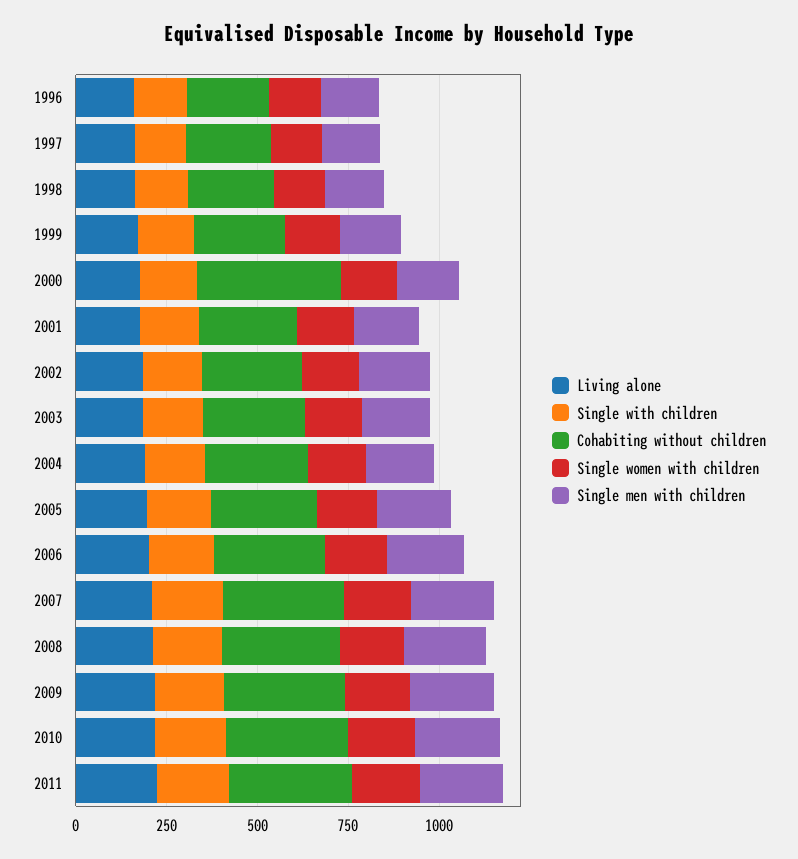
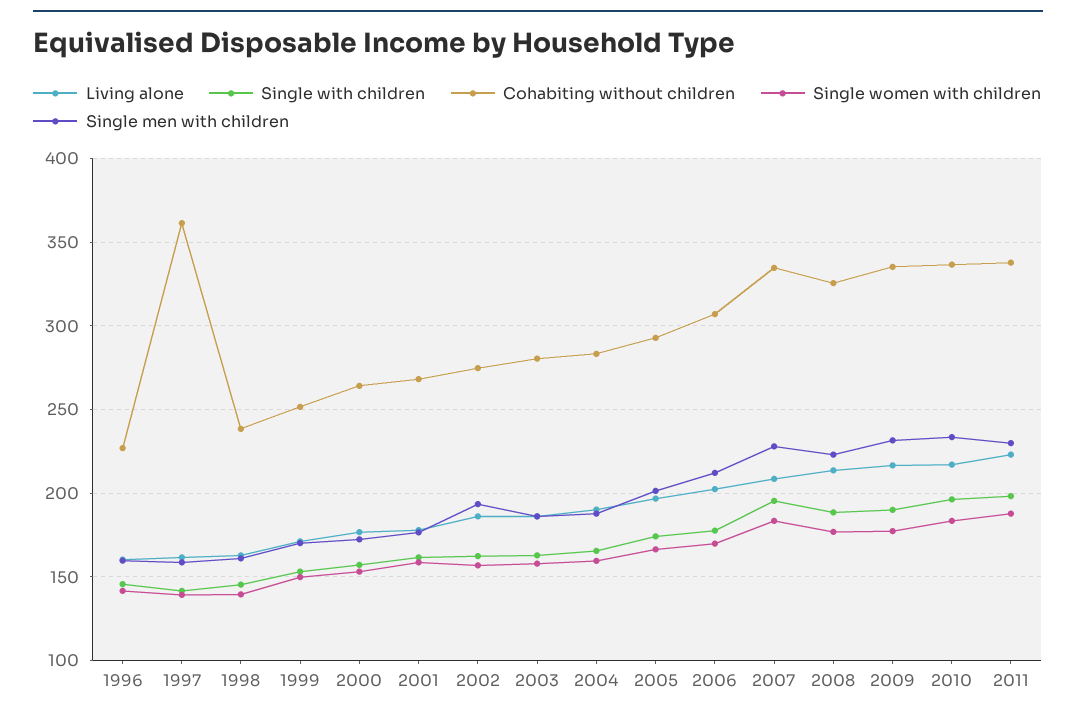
  {
    "Living alone": {
      "1996": 160,
      "1997": 160,
      "1998": 165,
      "1999": 170,
      "2000": 175,
      "2001": 180,
      "2002": 185,
      "2003": 185,
      "2004": 190,
      "2005": 195,
      "2006": 200,
      "2007": 210,
      "2008": 215,
      "2009": 215,
      "2010": 215,
      "2011": 225
    },
    "Single with children": {
      "1996": 145,
      "1997": 140,
      "1998": 145,
      "1999": 155,
      "2000": 155,
      "2001": 160,
      "2002": 160,
      "2003": 165,
      "2004": 165,
      "2005": 175,
      "2006": 180,
      "2007": 195,
      "2008": 190,
      "2009": 190,
      "2010": 195,
      "2011": 200
    },
    "Cohabiting without children": {
      "1996": 225,
-     "1997": 250,
+     "1997": 360,
      "1998": 240,
      "1999": 250,
-     "2000": 400,
+     "2000": 265,
      "2001": 270,
      "2002": 275,
      "2003": 280,
      "2004": 285,
      "2005": 295,
      "2006": 305,
      "2007": 335,
      "2008": 325,
      "2009": 335,
      "2010": 335,
      "2011": 340
    },
    "Single women with children": {
      "1996": 140,
      "1997": 140,
      "1998": 140,
      "1999": 150,
      "2000": 155,
      "2001": 160,
      "2002": 155,
      "2003": 160,
      "2004": 160,
      "2005": 165,
      "2006": 170,
      "2007": 185,
      "2008": 175,
      "2009": 175,
      "2010": 185,
      "2011": 190
    },
    "Single men with children": {
      "1996": 160,
      "1997": 160,
      "1998": 160,
      "1999": 170,
      "2000": 170,
      "2001": 175,
      "2002": 195,
      "2003": 185,
      "2004": 190,
      "2005": 200,
      "2006": 210,
      "2007": 230,
      "2008": 225,
      "2009": 230,
      "2010": 235,
      "2011": 230
    }
  }

